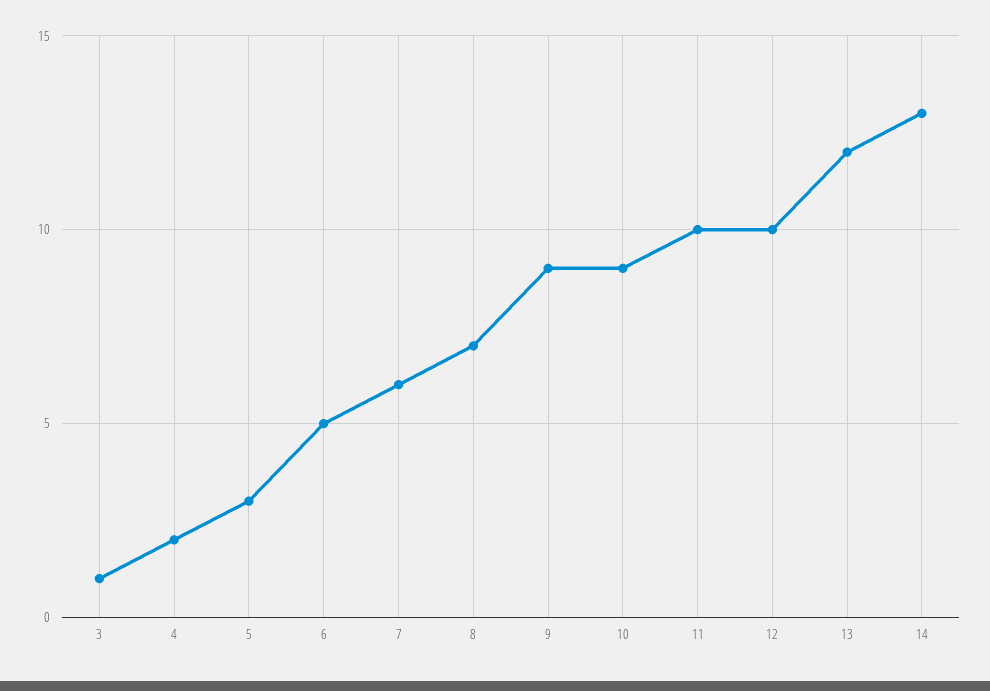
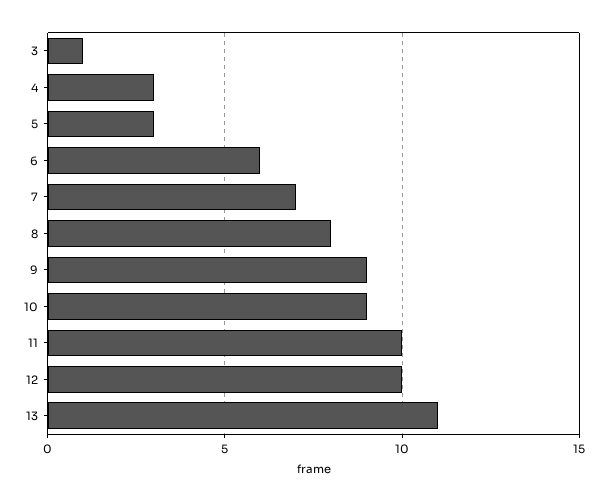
  {
    "3": 1,
-   "4": 2,
+   "4": 3,
    "5": 3,
-   "6": 5,
+   "6": 6,
-   "7": 6,
+   "7": 7,
-   "8": 7,
+   "8": 8,
    "9": 9,
    "10": 9,
    "11": 10,
    "12": 10,
-   "13": 12,
+   "13": 11
-   "14": 13
  }

